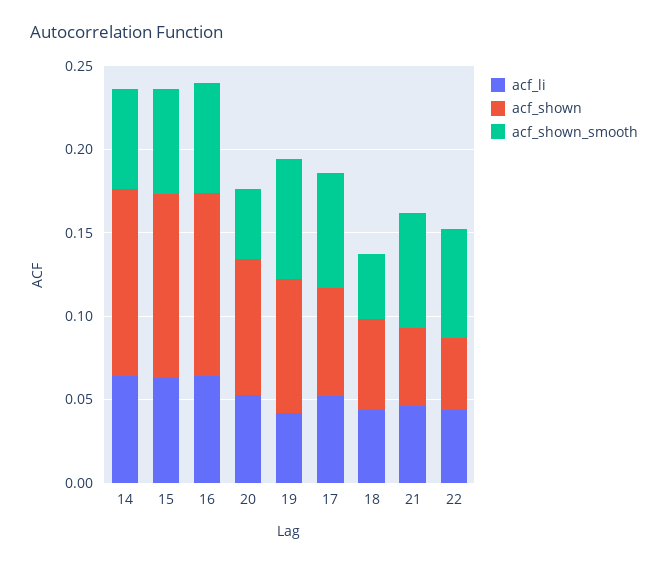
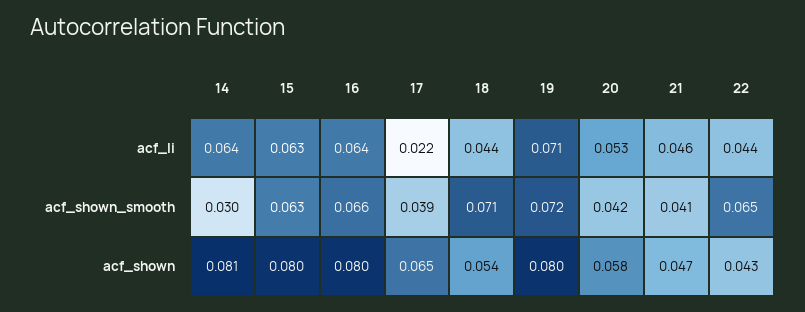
  {
    "acf_li": {
      "14": 0.064,
      "15": 0.063,
      "16": 0.064,
      "20": 0.053,
-     "19": 0.04,
+     "19": 0.071,
-     "17": 0.05,
+     "17": 0.022,
      "18": 0.044,
      "21": 0.046,
      "22": 0.044
    },
    "acf_shown": {
-     "14": 0.11,
+     "14": 0.081,
-     "15": 0.11,
+     "15": 0.08,
-     "16": 0.11,
+     "16": 0.08,
-     "20": 0.08,
+     "20": 0.058,
      "19": 0.08,
      "17": 0.065,
      "18": 0.054,
      "21": 0.047,
      "22": 0.043
    },
    "acf_shown_smooth": {
-     "14": 0.06,
+     "14": 0.03,
      "15": 0.063,
      "16": 0.066,
      "20": 0.042,
      "19": 0.072,
-     "17": 0.07,
+     "17": 0.039,
-     "18": 0.04,
+     "18": 0.071,
-     "21": 0.07,
+     "21": 0.041,
      "22": 0.065
    }
  }

